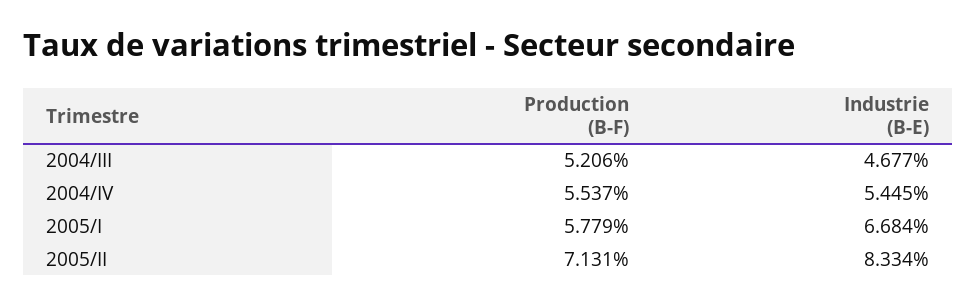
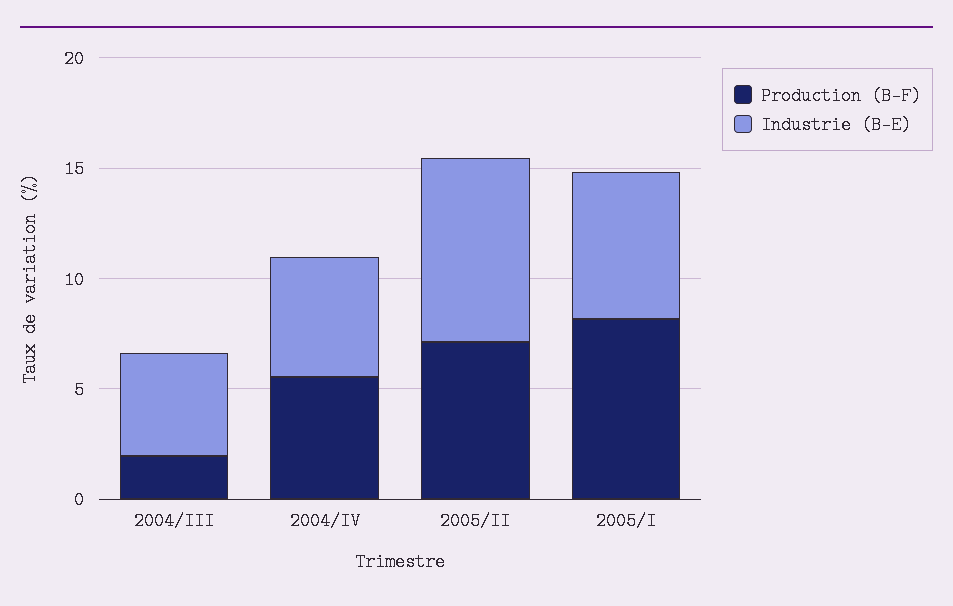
  {
    "Production (B-F)": {
-     "2004/III": 5.206,
+     "2004/III": 2,
      "2004/IV": 5.537,
-     "2005/I": 5.779,
+     "2005/I": 8,
      "2005/II": 7.131
    },
    "Industrie (B-E)": {
      "2004/III": 4.677,
      "2004/IV": 5.445,
      "2005/I": 6.684,
      "2005/II": 8.334
    }
  }

